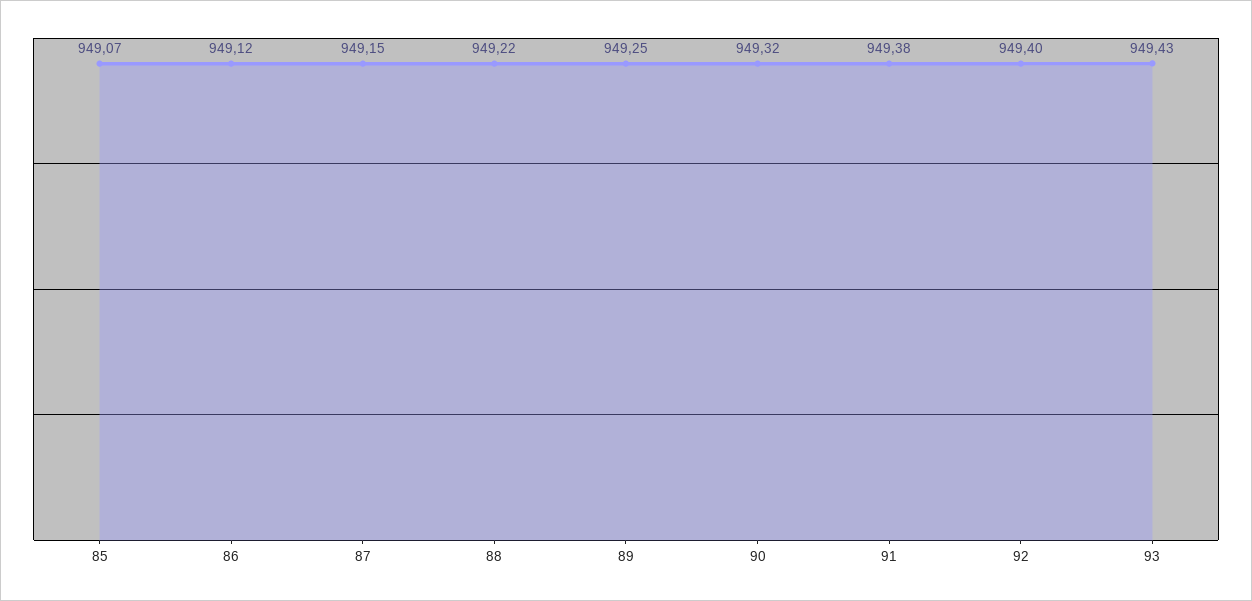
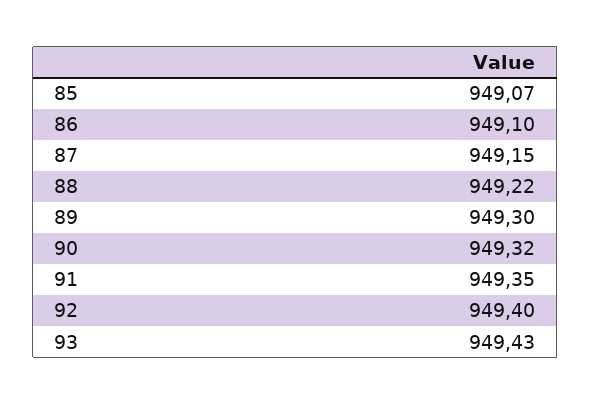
  {
    "85": 949.07,
-   "86": 949.12,
+   "86": 949.1,
    "87": 949.15,
    "88": 949.22,
-   "89": 949.25,
+   "89": 949.3,
    "90": 949.32,
-   "91": 949.38,
+   "91": 949.35,
    "92": 949.4,
    "93": 949.43
  }

